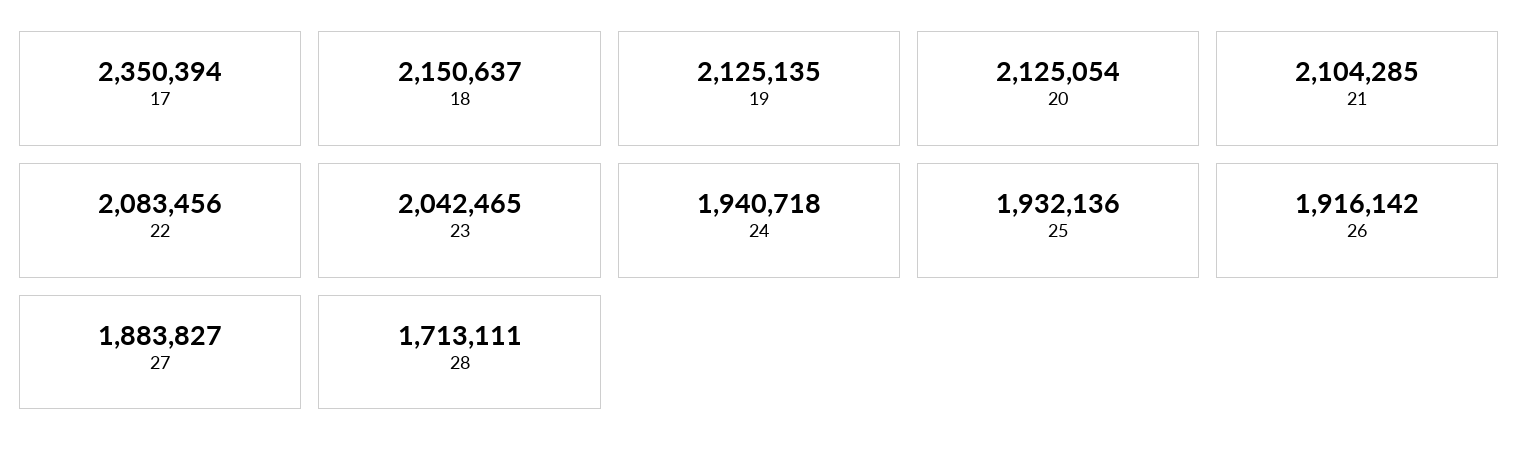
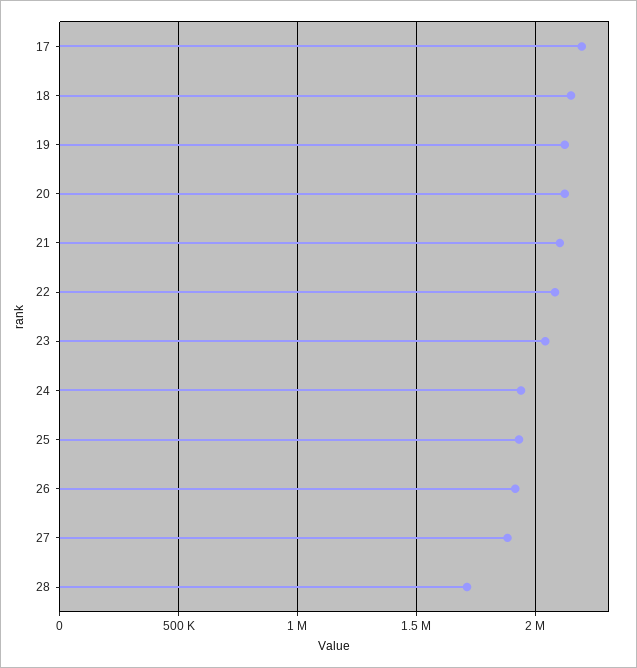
  {
-   "17": 2350394,
+   "17": 2200000,
    "18": 2150637,
    "19": 2125135,
    "20": 2125054,
    "21": 2104285,
    "22": 2083456,
    "23": 2042465,
    "24": 1940718,
    "25": 1932136,
    "26": 1916142,
    "27": 1883827,
    "28": 1713111
  }

